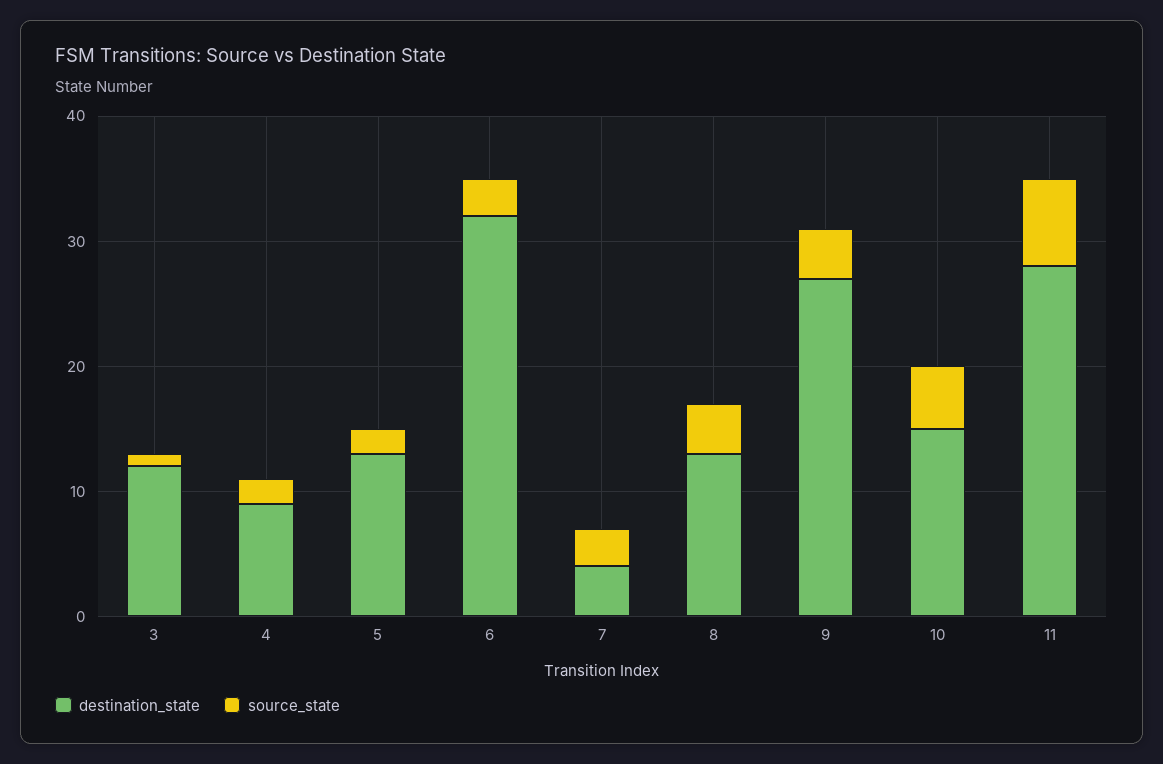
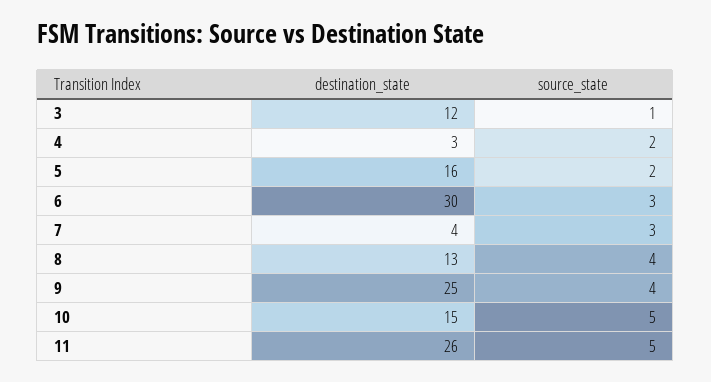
  {
    "destination_state": {
      "3": 12,
-     "4": 9,
+     "4": 3,
-     "5": 13,
+     "5": 16,
-     "6": 32,
+     "6": 30,
      "7": 4,
      "8": 13,
-     "9": 27,
+     "9": 25,
      "10": 15,
-     "11": 28
+     "11": 26
    },
    "source_state": {
      "3": 1,
      "4": 2,
      "5": 2,
      "6": 3,
      "7": 3,
      "8": 4,
      "9": 4,
      "10": 5,
-     "11": 7
+     "11": 5
    }
  }

